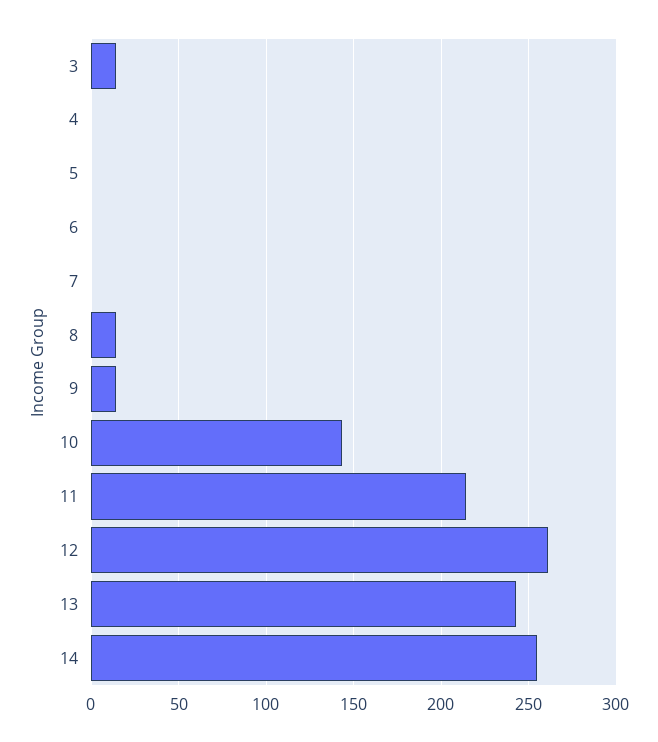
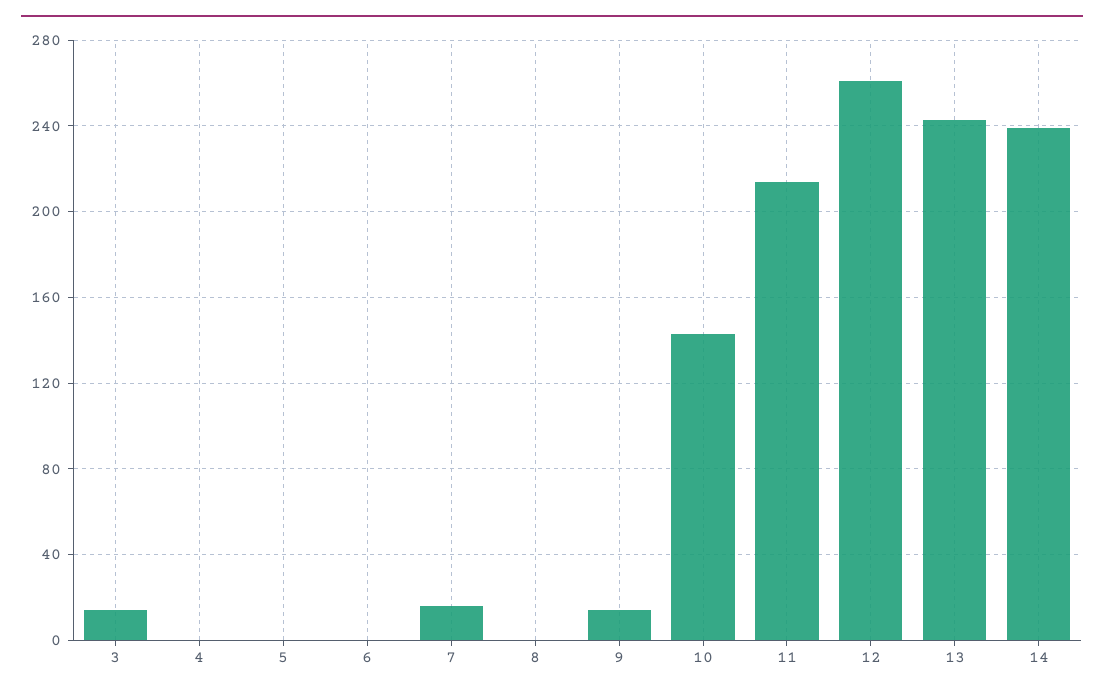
  {
    "3": 15,
    "4": 0,
    "5": 0,
    "6": 0,
-   "7": 0,
+   "7": 15,
-   "8": 15,
+   "8": 0,
    "9": 15,
    "10": 145,
    "11": 215,
    "12": 260,
    "13": 245,
-   "14": 255
+   "14": 240
  }

